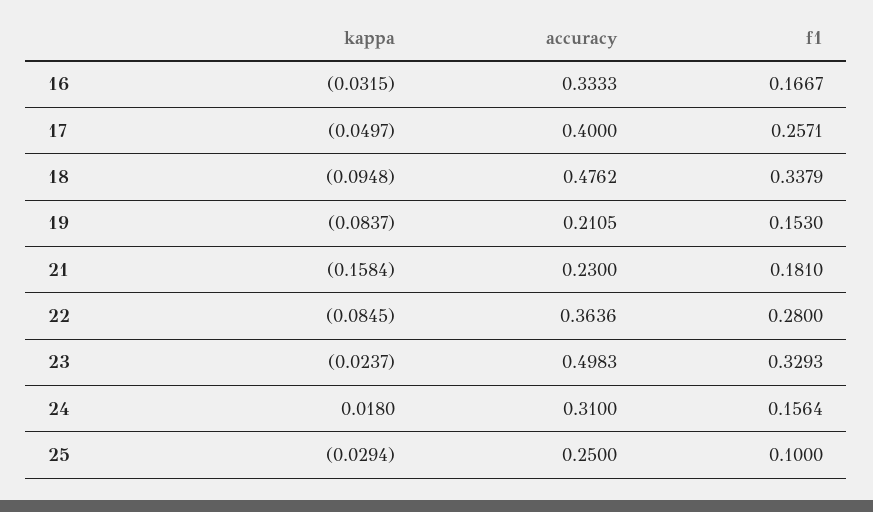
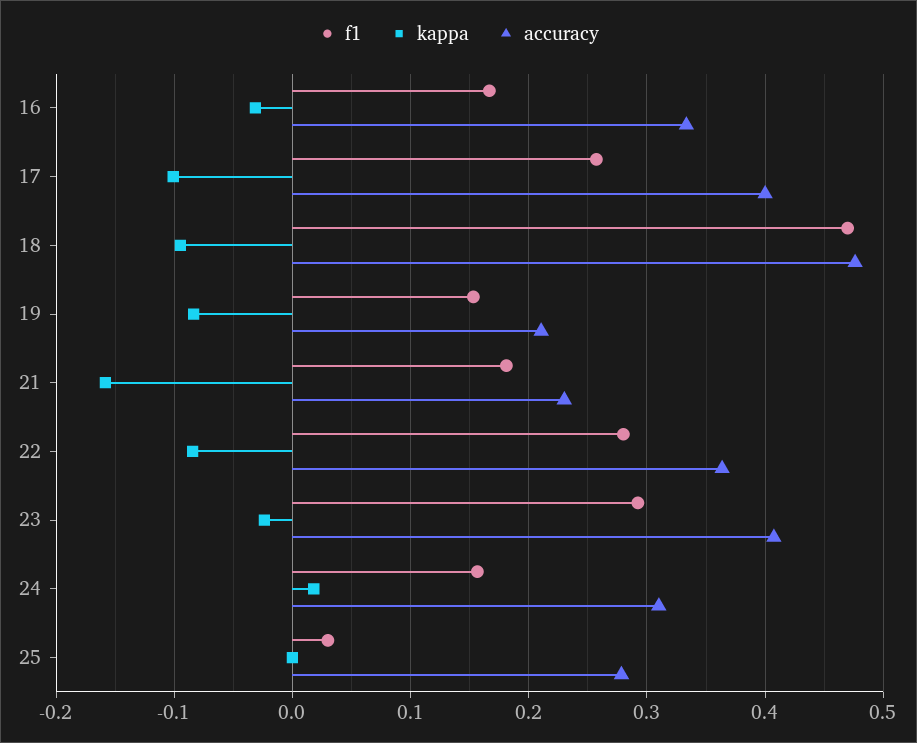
  {
    "kappa": {
      "16": -0.0315,
-     "17": -0.0497,
+     "17": -0.1,
      "18": -0.0948,
      "19": -0.0837,
      "21": -0.1584,
      "22": -0.0845,
      "23": -0.0237,
      "24": 0.018,
-     "25": -0.0294
+     "25": 0
    },
    "accuracy": {
      "16": 0.3333,
      "17": 0.4,
      "18": 0.4762,
      "19": 0.2105,
      "21": 0.23,
      "22": 0.3636,
-     "23": 0.4983,
+     "23": 0.41,
      "24": 0.31,
-     "25": 0.25
+     "25": 0.28
    },
    "f1": {
      "16": 0.1667,
      "17": 0.2571,
-     "18": 0.3379,
+     "18": 0.47,
      "19": 0.153,
      "21": 0.181,
      "22": 0.28,
-     "23": 0.3293,
+     "23": 0.29,
      "24": 0.1564,
-     "25": 0.1
+     "25": 0.03
    }
  }

